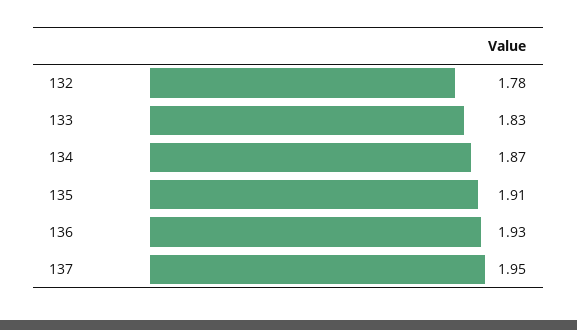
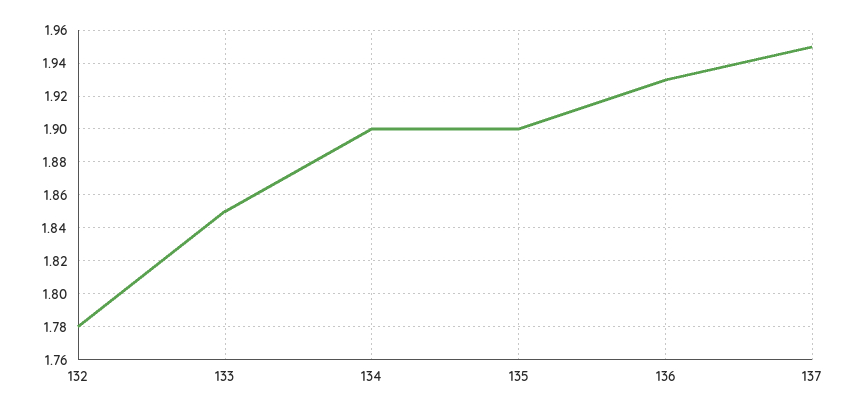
  {
    "132": 1.78,
-   "133": 1.83,
+   "133": 1.85,
-   "134": 1.87,
+   "134": 1.9,
-   "135": 1.91,
+   "135": 1.9,
    "136": 1.93,
    "137": 1.95
  }

